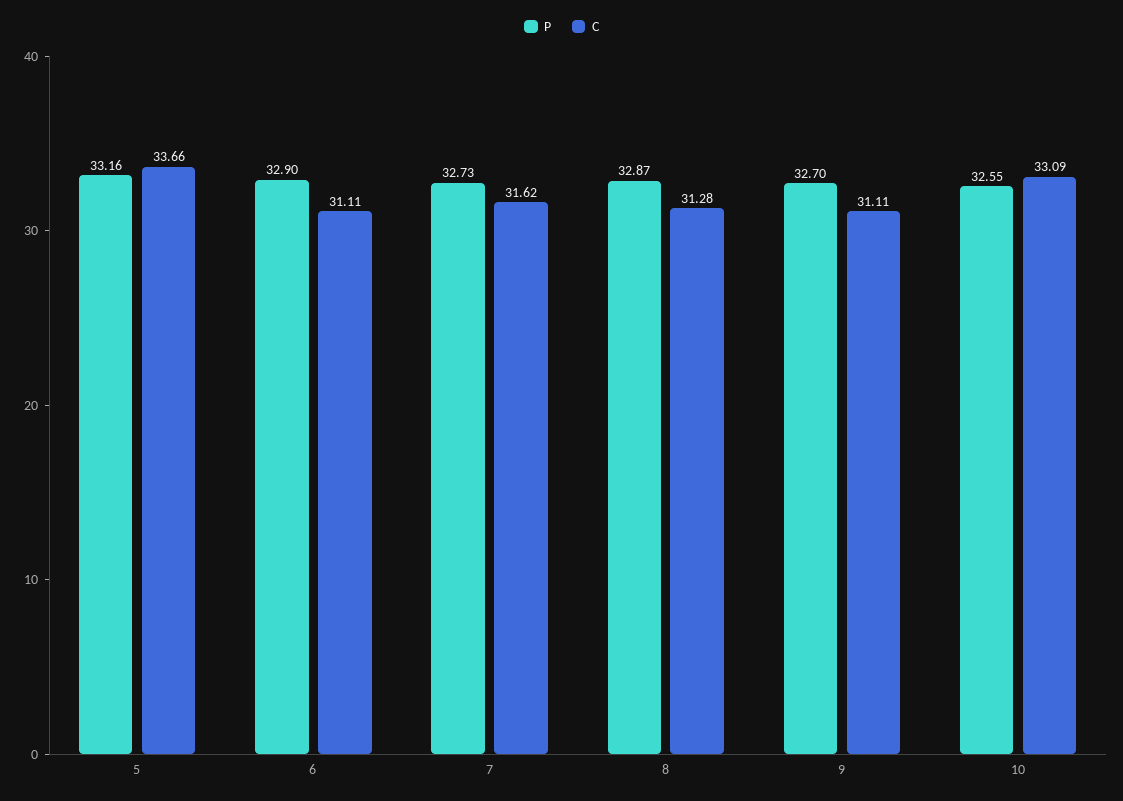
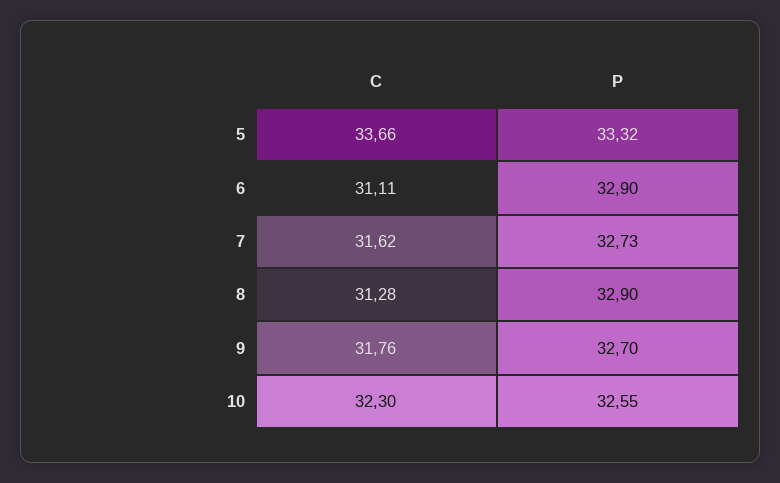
  {
    "P": {
-     "5": 33.16,
+     "5": 33.32,
      "6": 32.9,
      "7": 32.73,
-     "8": 32.87,
+     "8": 32.9,
      "9": 32.7,
      "10": 32.55
    },
    "C": {
      "5": 33.66,
      "6": 31.11,
      "7": 31.62,
      "8": 31.28,
-     "9": 31.11,
+     "9": 31.76,
-     "10": 33.09
+     "10": 32.3
    }
  }

